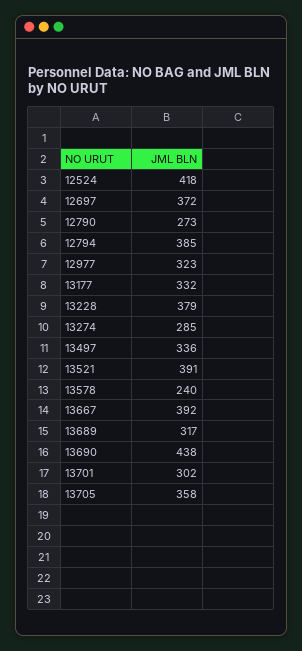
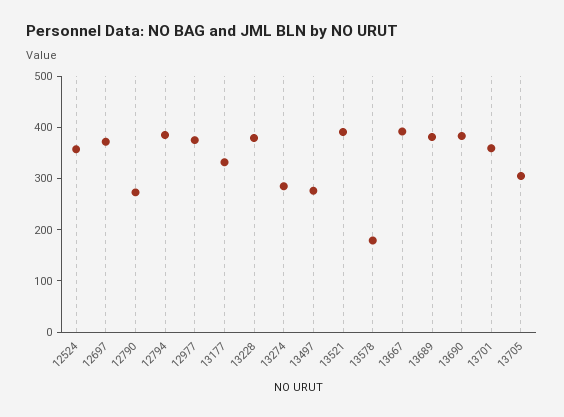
  {
-   "12524": 418,
+   "12524": 360,
    "12697": 372,
    "12790": 273,
    "12794": 385,
-   "12977": 323,
+   "12977": 380,
    "13177": 332,
    "13228": 379,
    "13274": 285,
-   "13497": 336,
+   "13497": 280,
    "13521": 391,
-   "13578": 240,
+   "13578": 180,
    "13667": 392,
-   "13689": 317,
+   "13689": 380,
-   "13690": 438,
+   "13690": 380,
-   "13701": 302,
+   "13701": 360,
-   "13705": 358
+   "13705": 300
  }

